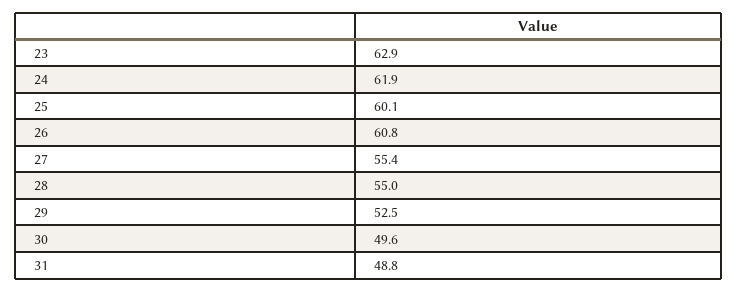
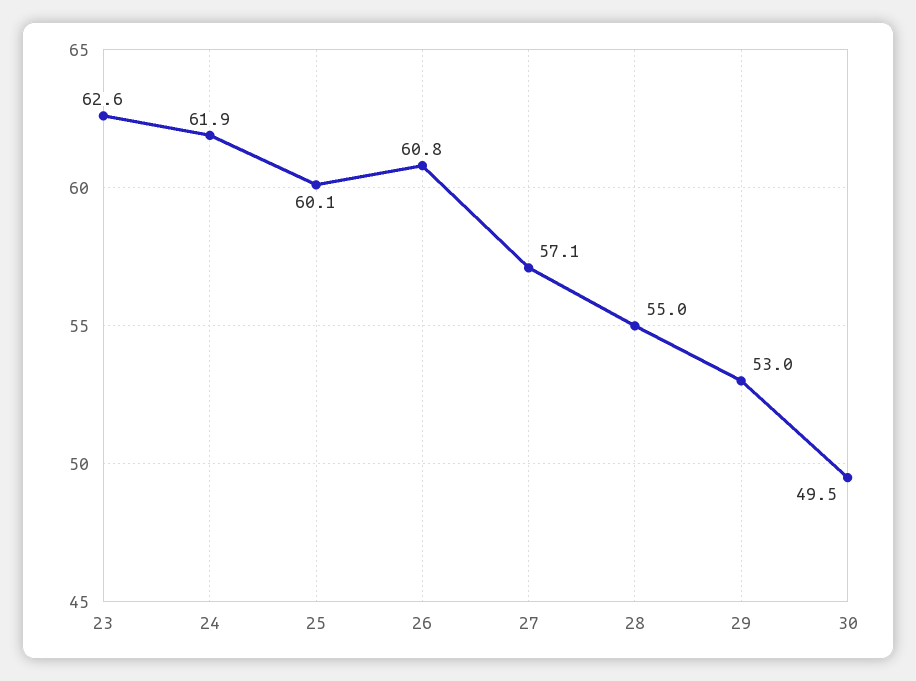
  {
-   "23": 62.9,
+   "23": 62.6,
    "24": 61.9,
    "25": 60.1,
    "26": 60.8,
-   "27": 55.4,
+   "27": 57.1,
    "28": 55,
-   "29": 52.5,
+   "29": 53,
-   "30": 49.6,
+   "30": 49.5
-   "31": 48.8
  }

